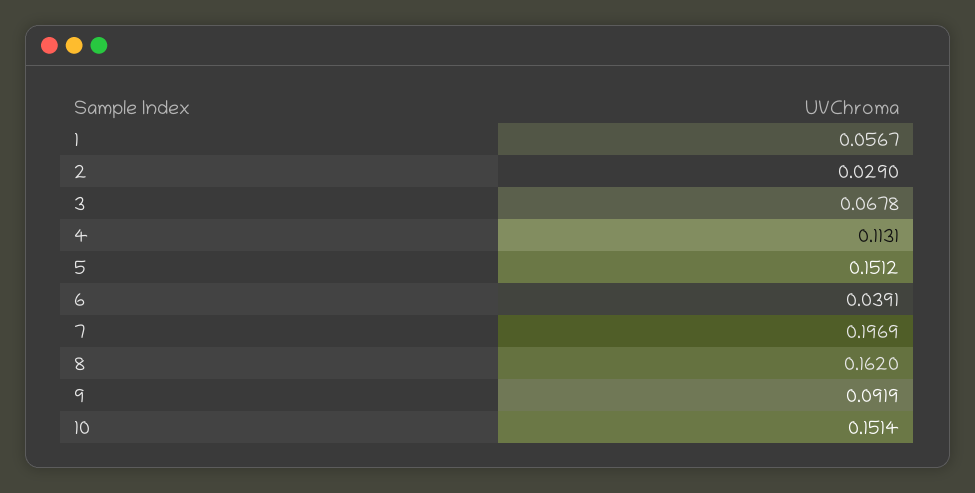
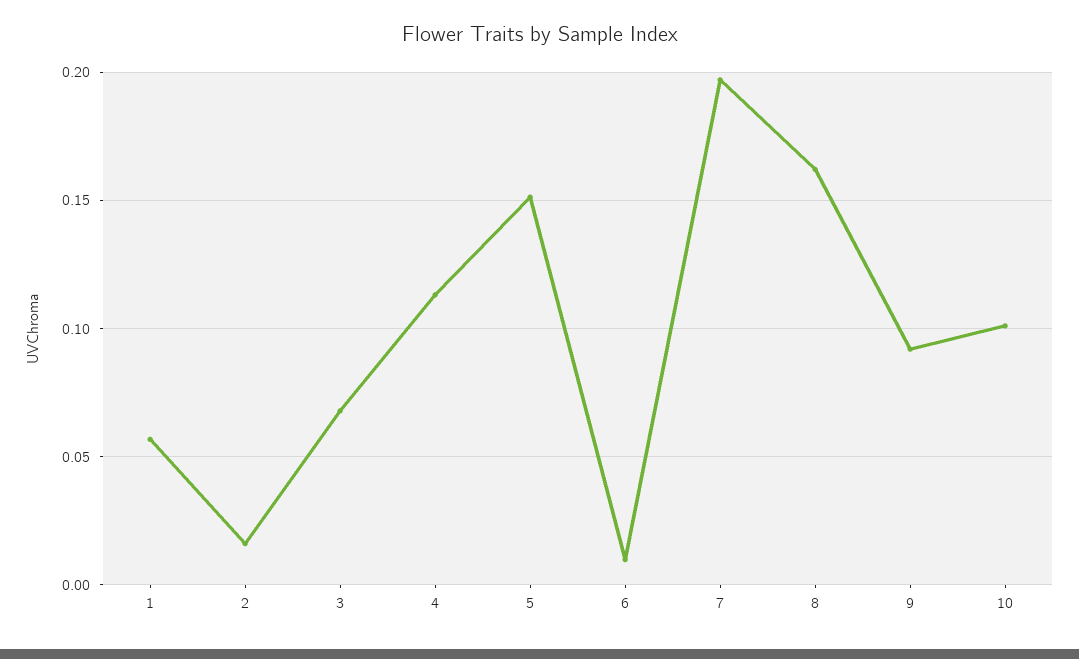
  {
    "1": 0.0567,
-   "2": 0.029,
+   "2": 0.015,
    "3": 0.0678,
    "4": 0.1131,
    "5": 0.1512,
-   "6": 0.0391,
+   "6": 0.01,
    "7": 0.1969,
    "8": 0.162,
    "9": 0.0919,
-   "10": 0.1514
+   "10": 0.1
  }

